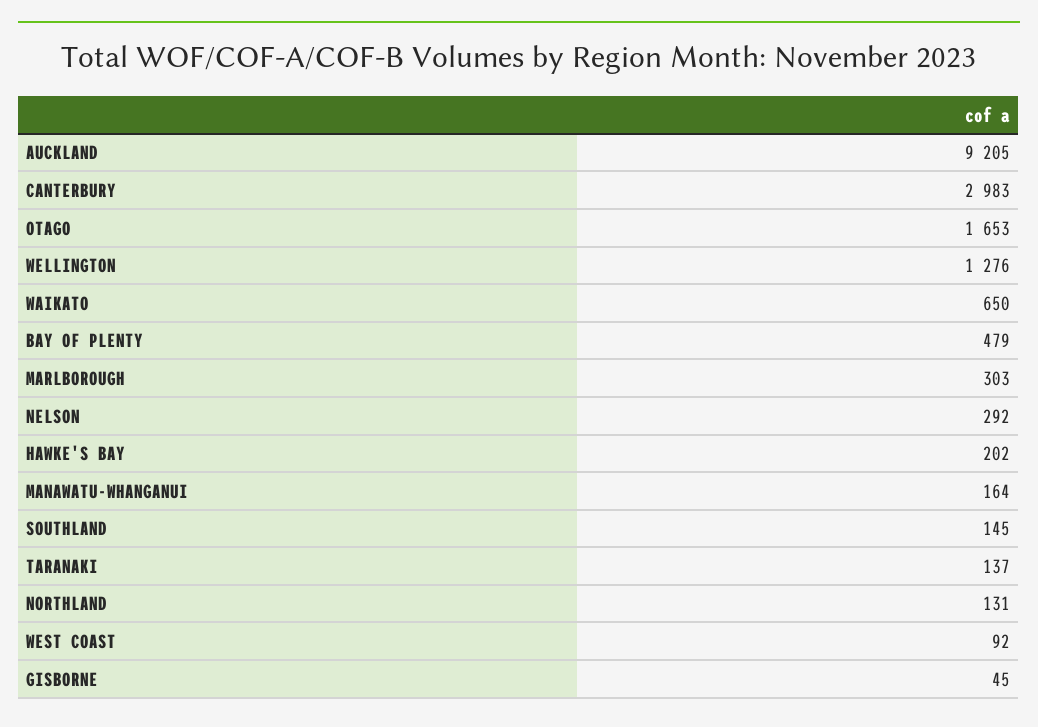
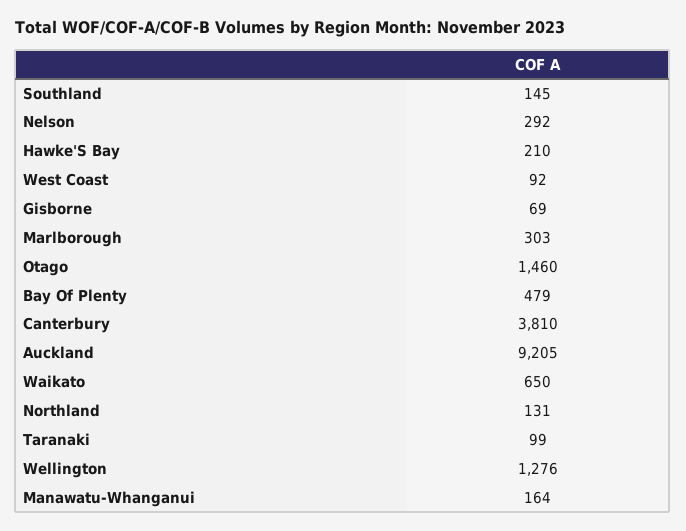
  {
    "AUCKLAND": 9205,
-   "CANTERBURY": 2983,
+   "CANTERBURY": 3810,
-   "OTAGO": 1653,
+   "OTAGO": 1460,
    "WELLINGTON": 1276,
    "WAIKATO": 650,
    "BAY OF PLENTY": 479,
    "MARLBOROUGH": 303,
    "NELSON": 292,
-   "HAWKE'S BAY": 202,
+   "HAWKE'S BAY": 210,
    "MANAWATU-WHANGANUI": 164,
    "SOUTHLAND": 145,
-   "TARANAKI": 137,
+   "TARANAKI": 99,
    "NORTHLAND": 131,
    "WEST COAST": 92,
-   "GISBORNE": 45
+   "GISBORNE": 69
  }

